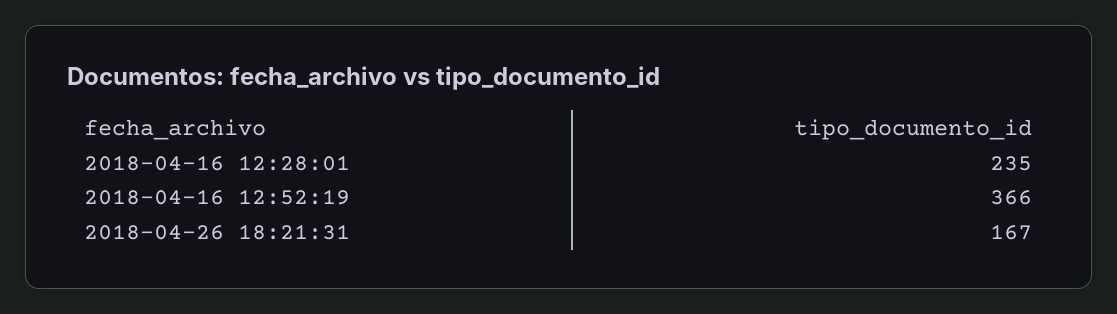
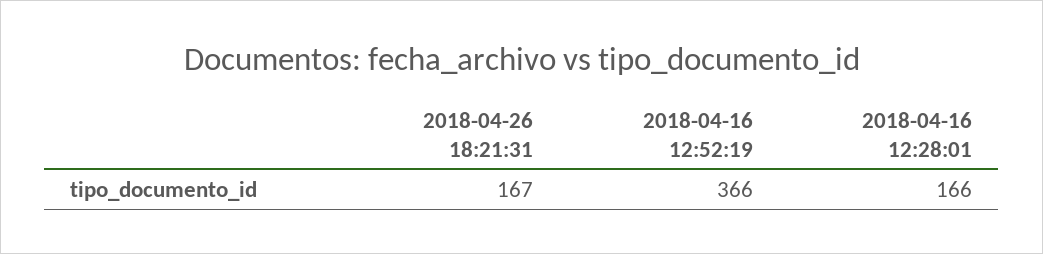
  {
-   "2018-04-16 12:28:01": 235,
+   "2018-04-16 12:28:01": 166,
    "2018-04-16 12:52:19": 366,
    "2018-04-26 18:21:31": 167
  }

